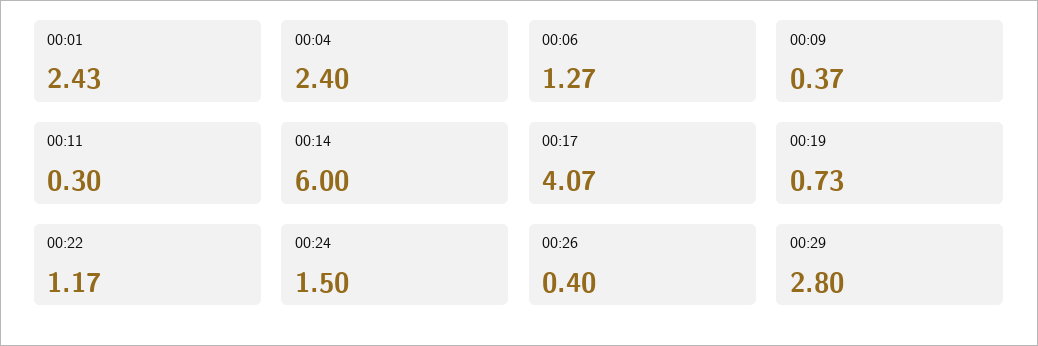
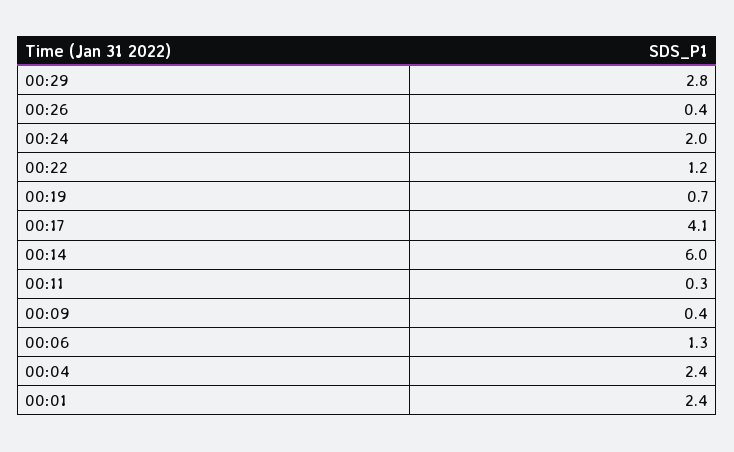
  {
    "00:01": 2.43,
    "00:04": 2.4,
    "00:06": 1.27,
    "00:09": 0.37,
    "00:11": 0.3,
    "00:14": 6,
    "00:17": 4.07,
    "00:19": 0.73,
    "00:22": 1.17,
-   "00:24": 1.5,
+   "00:24": 2,
    "00:26": 0.4,
    "00:29": 2.8
  }

